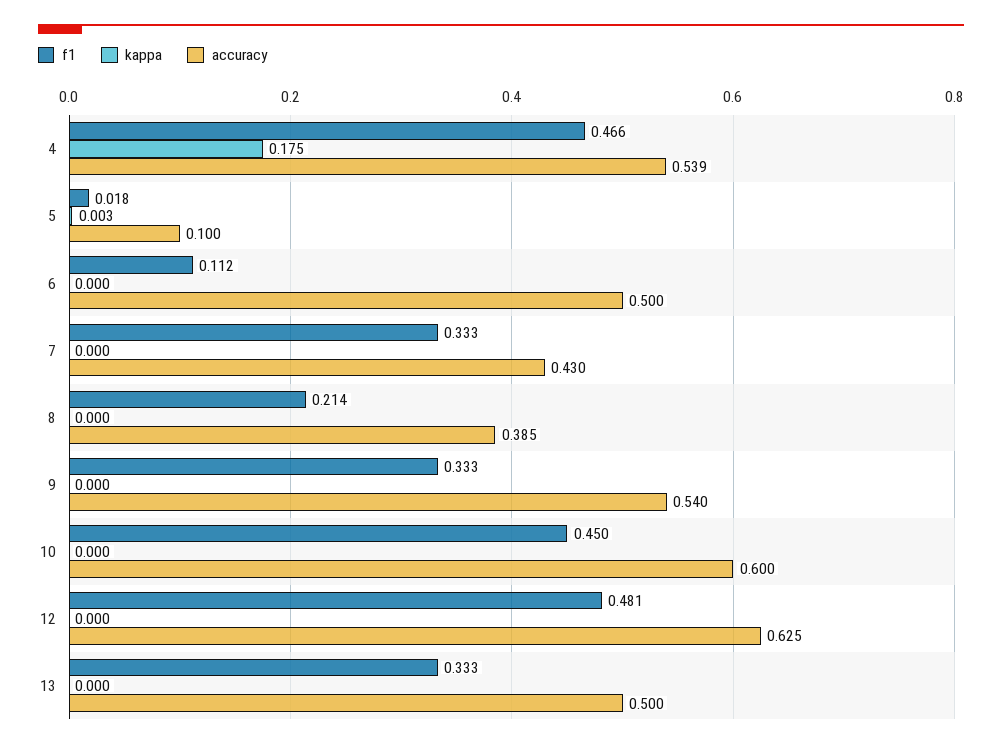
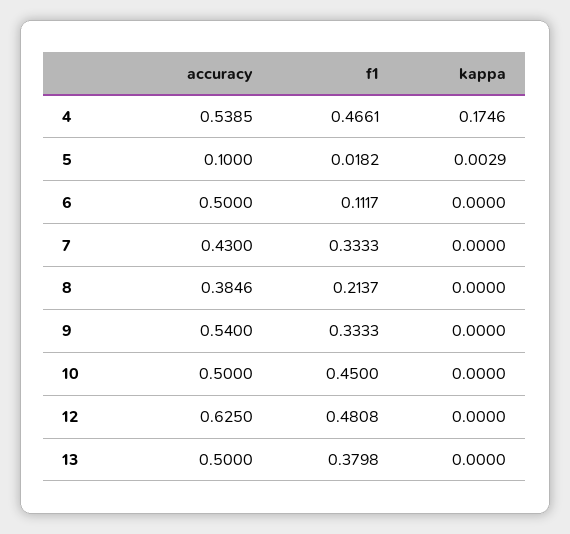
  {
    "f1": {
      "4": 0.4661,
      "5": 0.0182,
      "6": 0.1117,
      "7": 0.3333,
      "8": 0.2137,
      "9": 0.3333,
      "10": 0.45,
      "12": 0.4808,
-     "13": 0.333
+     "13": 0.3798
    },
    "kappa": {
      "4": 0.1746,
      "5": 0.0029,
      "6": 0,
      "7": 0,
      "8": 0,
      "9": 0,
      "10": 0,
      "12": 0,
      "13": 0
    },
    "accuracy": {
      "4": 0.5385,
      "5": 0.1,
      "6": 0.5,
      "7": 0.43,
      "8": 0.3846,
      "9": 0.54,
-     "10": 0.6,
+     "10": 0.5,
      "12": 0.625,
      "13": 0.5
    }
  }

